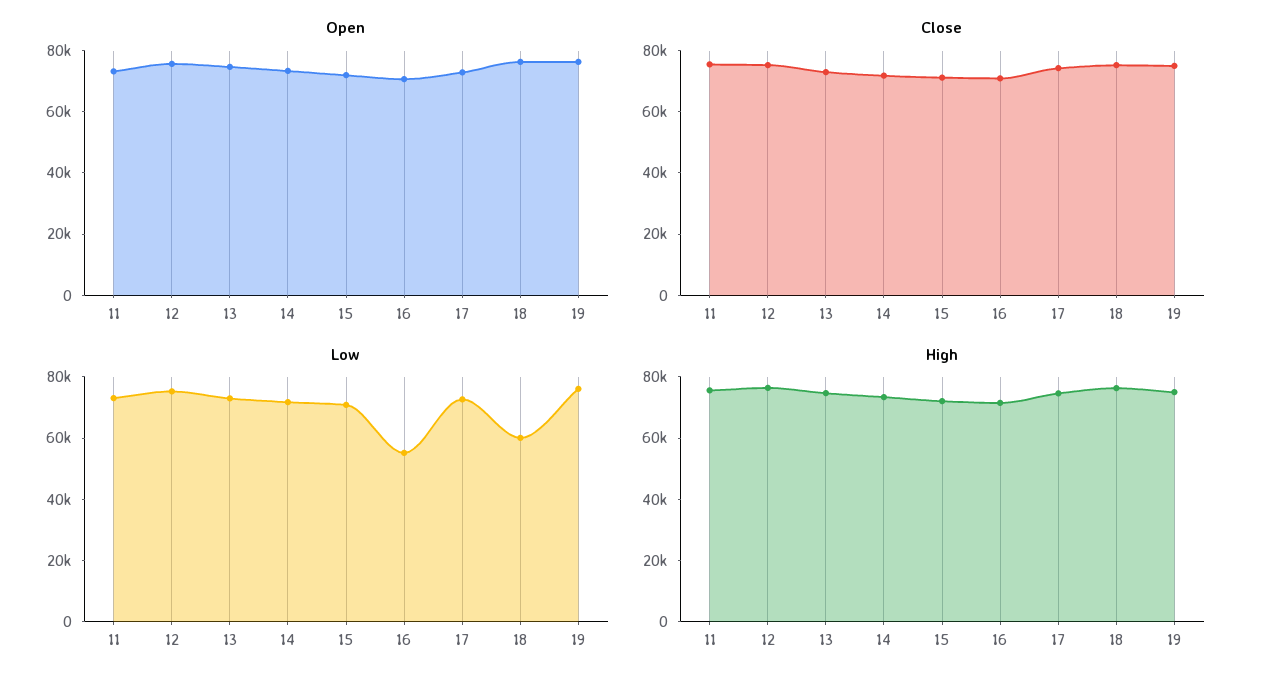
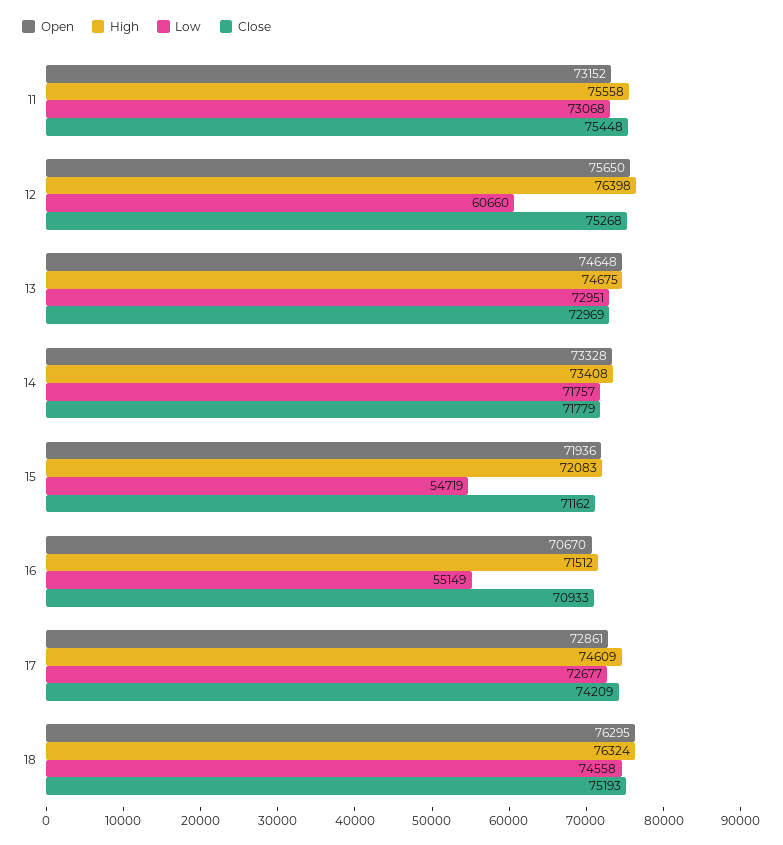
  {
    "Open": {
      "11": 73152,
      "12": 75650,
      "13": 74648,
      "14": 73328,
      "15": 71936,
      "16": 70670,
      "17": 72861,
-     "18": 76295,
+     "18": 76295
-     "19": 75000
    },
    "Close": {
      "11": 75448,
      "12": 75268,
      "13": 72969,
      "14": 71779,
      "15": 71162,
      "16": 70933,
      "17": 74209,
-     "18": 75193,
+     "18": 75193
-     "19": 75000
    },
    "Low": {
      "11": 73068,
-     "12": 75000,
+     "12": 60660,
      "13": 72951,
      "14": 71757,
-     "15": 70000,
+     "15": 54719,
      "16": 55149,
      "17": 72677,
-     "18": 60000,
+     "18": 74558
-     "19": 75000
    },
    "High": {
      "11": 75558,
      "12": 76398,
      "13": 74675,
      "14": 73408,
      "15": 72083,
      "16": 71512,
      "17": 74609,
-     "18": 76324,
+     "18": 76324
-     "19": 75000
    }
  }

